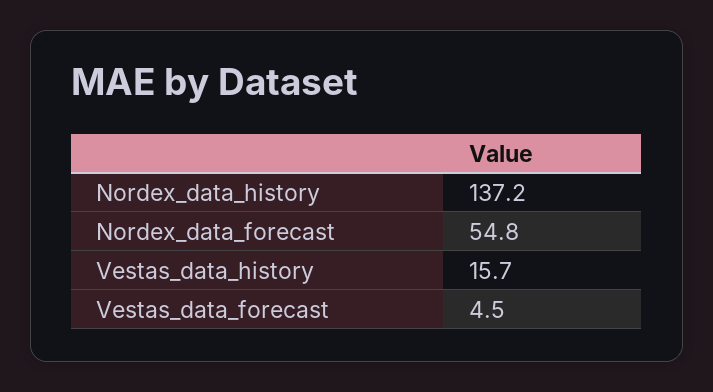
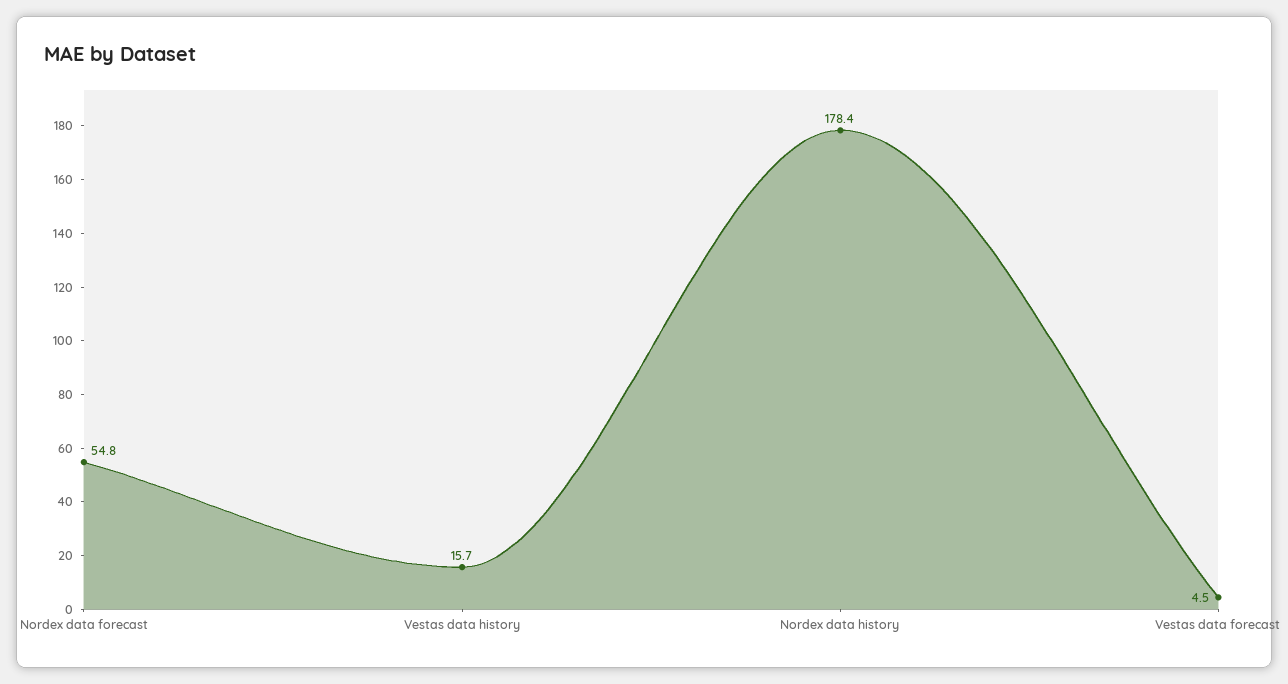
  {
-   "Nordex_data_history": 137.2,
+   "Nordex_data_history": 178.4,
    "Nordex_data_forecast": 54.8,
    "Vestas_data_history": 15.7,
    "Vestas_data_forecast": 4.5
  }

